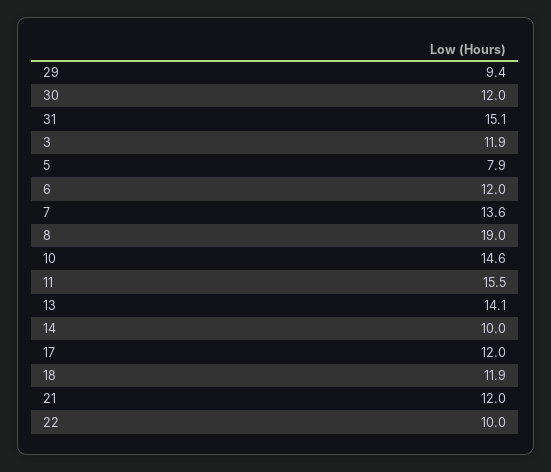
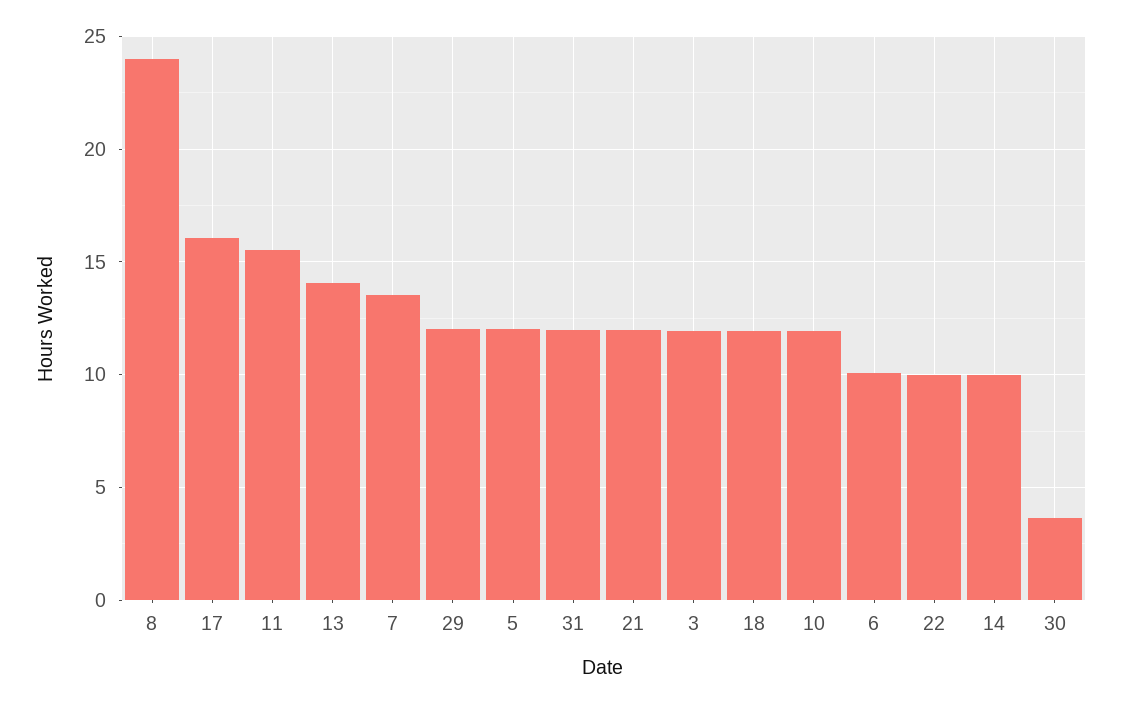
  {
-   "29": 9.4,
+   "29": 12,
-   "30": 12,
+   "30": 3.5,
-   "31": 15.1,
+   "31": 12,
    "3": 11.9,
-   "5": 7.9,
+   "5": 12,
-   "6": 12,
+   "6": 10,
    "7": 13.6,
-   "8": 19,
+   "8": 24,
-   "10": 14.6,
+   "10": 12,
    "11": 15.5,
    "13": 14.1,
    "14": 10,
-   "17": 12,
+   "17": 16,
    "18": 11.9,
    "21": 12,
    "22": 10
  }

